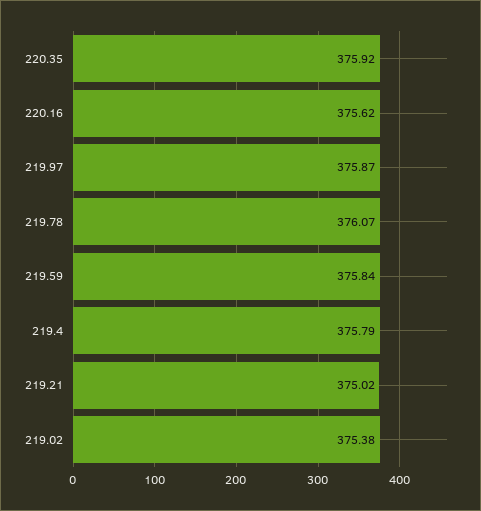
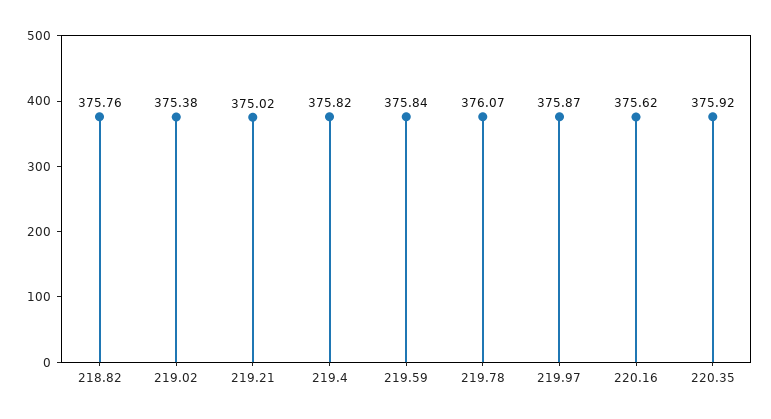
  {
    "220.35": 375.92,
    "220.16": 375.62,
    "219.97": 375.87,
    "219.78": 376.07,
    "219.59": 375.84,
-   "219.4": 375.79,
+   "219.4": 375.82,
    "219.21": 375.02,
-   "219.02": 375.38
+   "219.02": 375.38,
+   "218.82": 375.76
  }

